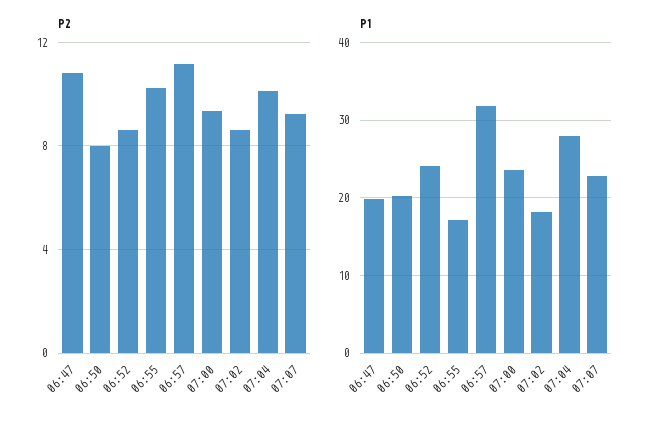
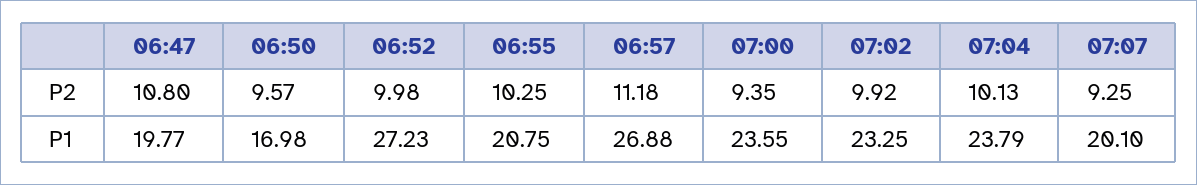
  {
    "P2": {
      "06:47": 10.8,
-     "06:50": 8,
+     "06:50": 9.57,
-     "06:52": 8.5,
+     "06:52": 9.98,
      "06:55": 10.25,
      "06:57": 11.18,
      "07:00": 9.35,
-     "07:02": 8.5,
+     "07:02": 9.92,
      "07:04": 10.13,
      "07:07": 9.25
    },
    "P1": {
      "06:47": 19.77,
-     "06:50": 20,
+     "06:50": 16.98,
-     "06:52": 24,
+     "06:52": 27.23,
-     "06:55": 17,
+     "06:55": 20.75,
-     "06:57": 32,
+     "06:57": 26.88,
      "07:00": 23.55,
-     "07:02": 18,
+     "07:02": 23.25,
-     "07:04": 28,
+     "07:04": 23.79,
-     "07:07": 23
+     "07:07": 20.1
    }
  }

